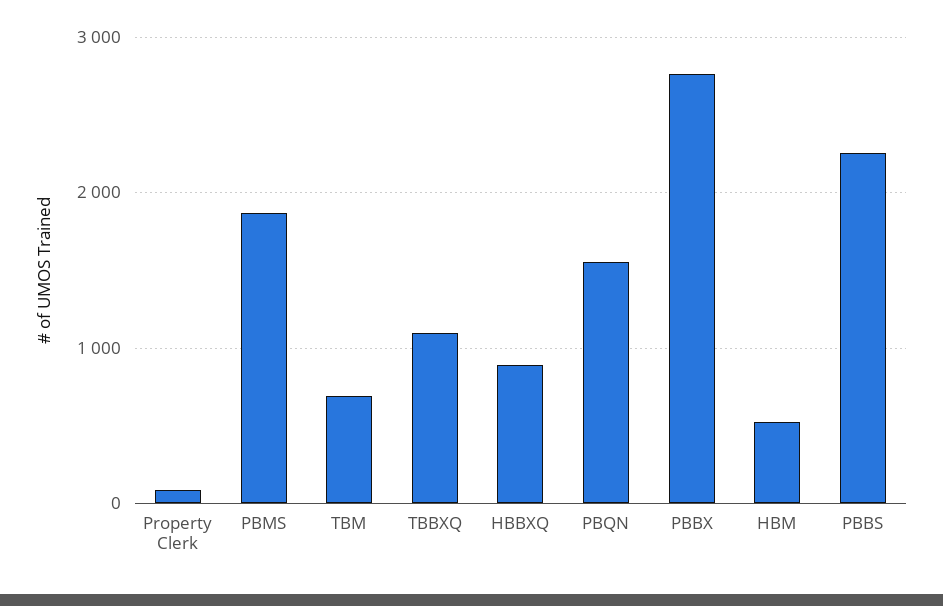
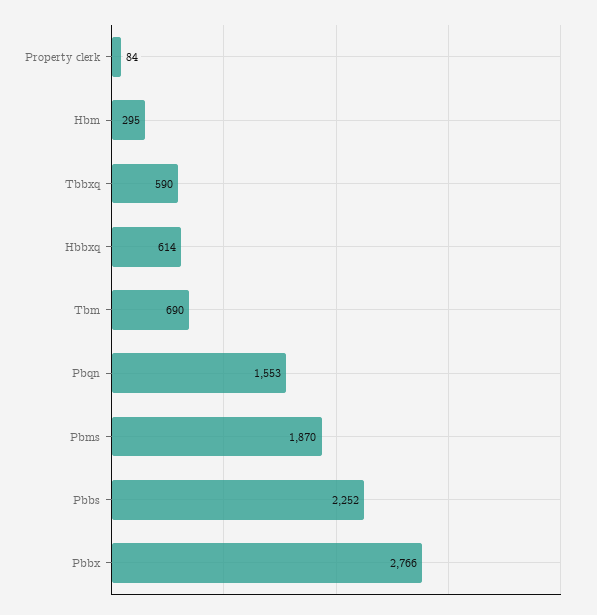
  {
    "Property Clerk": 84,
    "PBMS": 1870,
    "TBM": 690,
-   "TBBXQ": 1100,
+   "TBBXQ": 590,
-   "HBBXQ": 900,
+   "HBBXQ": 614,
    "PBQN": 1553,
    "PBBX": 2766,
-   "HBM": 500,
+   "HBM": 295,
    "PBBS": 2252
  }

